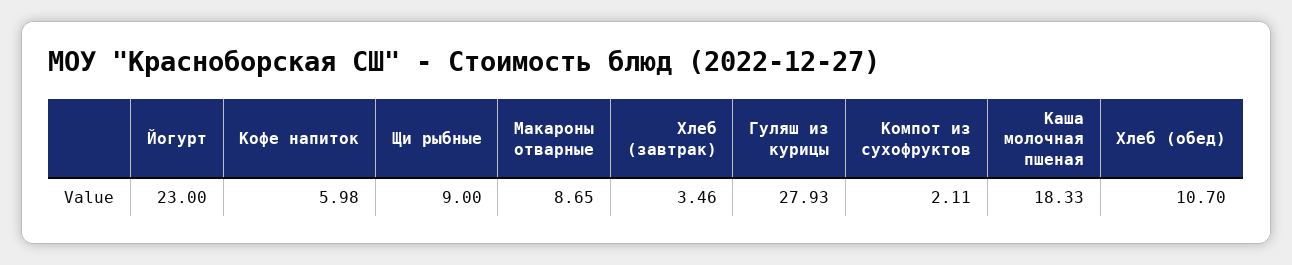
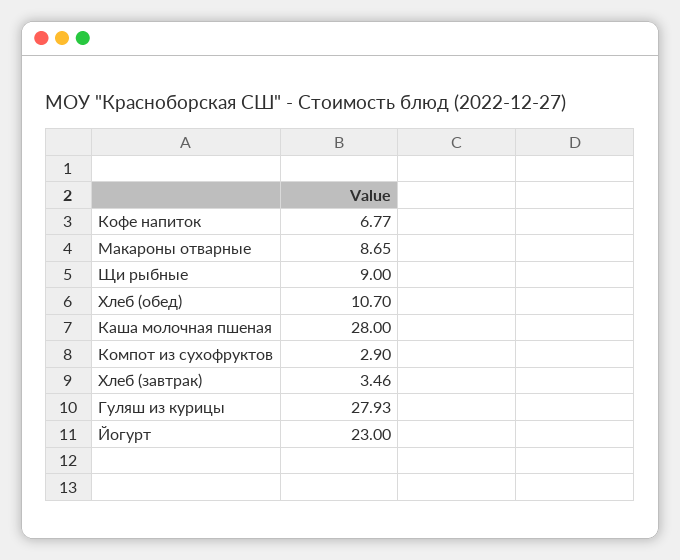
  {
    "Йогурт": 23,
-   "Кофе напиток": 5.98,
+   "Кофе напиток": 6.77,
    "Щи рыбные": 9,
    "Макароны отварные": 8.65,
    "Хлеб (завтрак)": 3.46,
    "Гуляш из курицы": 27.93,
-   "Компот из сухофруктов": 2.11,
+   "Компот из сухофруктов": 2.9,
-   "Каша молочная пшеная": 18.33,
+   "Каша молочная пшеная": 28,
    "Хлеб (обед)": 10.7
  }

